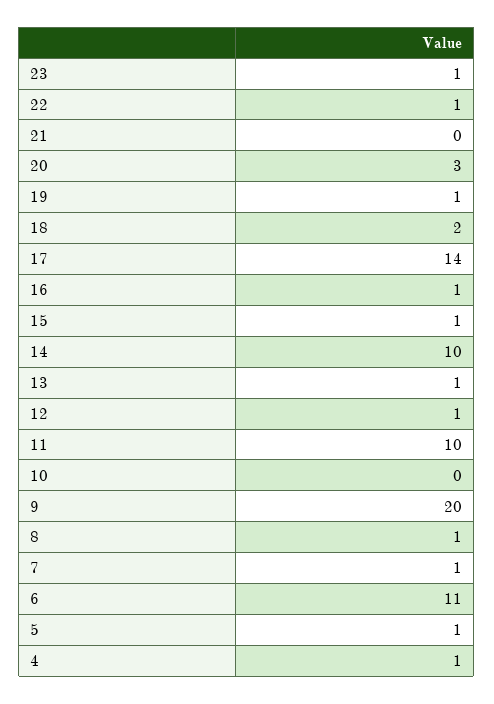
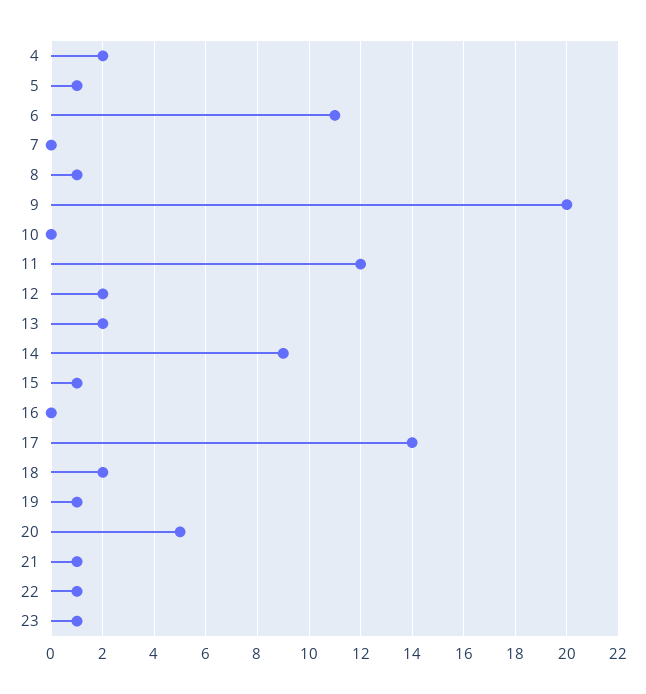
  {
    "23": 1,
    "22": 1,
-   "21": 0,
+   "21": 1,
-   "20": 3,
+   "20": 5,
    "19": 1,
    "18": 2,
    "17": 14,
-   "16": 1,
+   "16": 0,
    "15": 1,
-   "14": 10,
+   "14": 9,
-   "13": 1,
+   "13": 2,
-   "12": 1,
+   "12": 2,
-   "11": 10,
+   "11": 12,
    "10": 0,
    "9": 20,
    "8": 1,
-   "7": 1,
+   "7": 0,
    "6": 11,
    "5": 1,
-   "4": 1
+   "4": 2
  }

